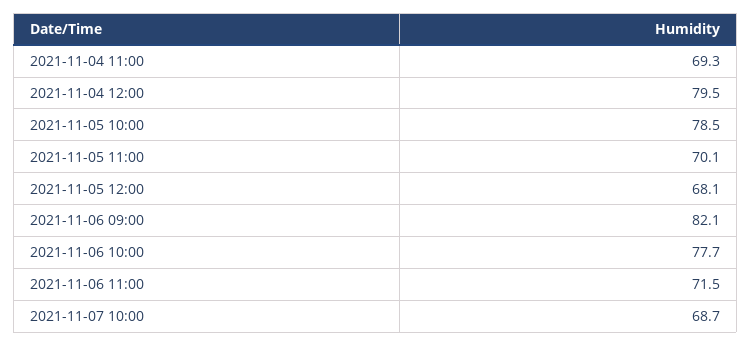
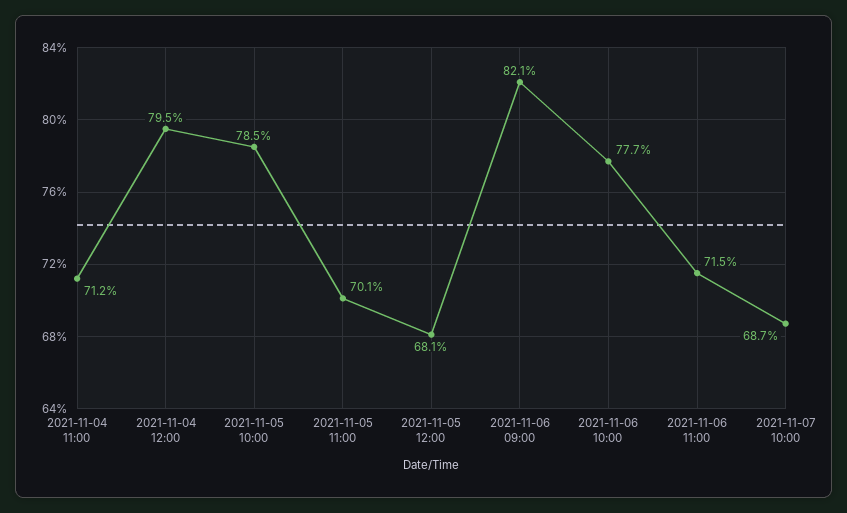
  {
-   "2021-11-04 11:00": 69.3,
+   "2021-11-04 11:00": 71.2,
    "2021-11-04 12:00": 79.5,
    "2021-11-05 10:00": 78.5,
    "2021-11-05 11:00": 70.1,
    "2021-11-05 12:00": 68.1,
    "2021-11-06 09:00": 82.1,
    "2021-11-06 10:00": 77.7,
    "2021-11-06 11:00": 71.5,
    "2021-11-07 10:00": 68.7
  }

